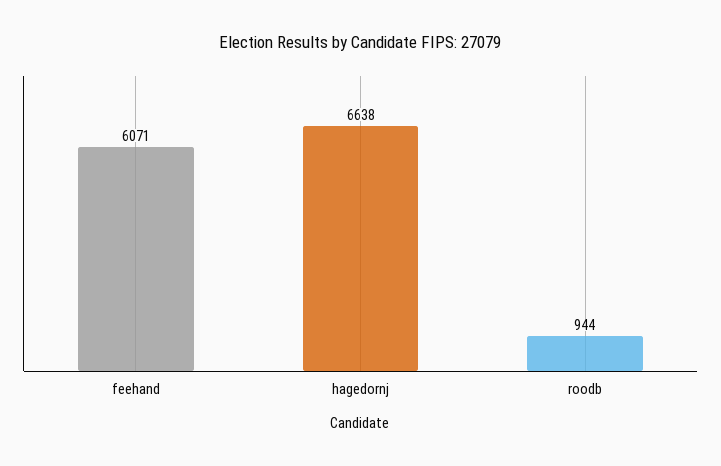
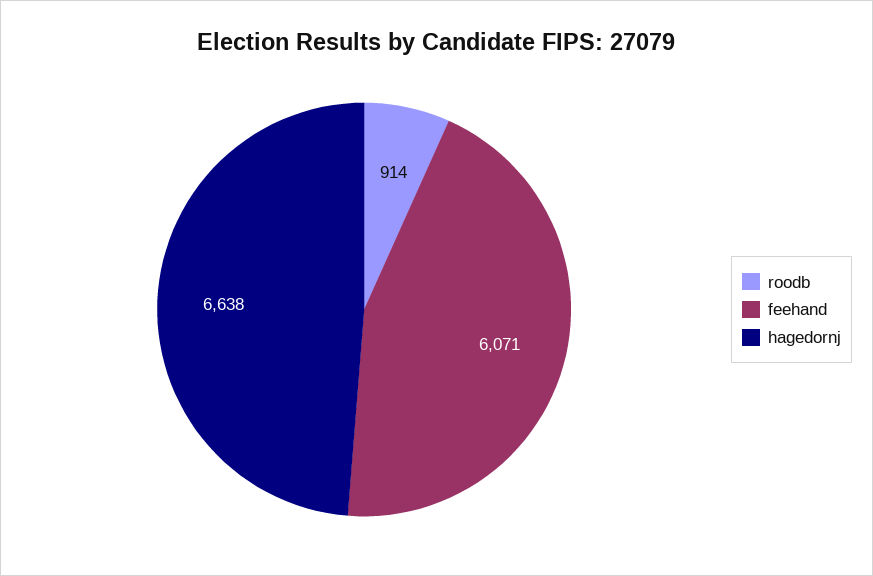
  {
    "feehand": 6071,
    "hagedornj": 6638,
-   "roodb": 944
+   "roodb": 914
  }

